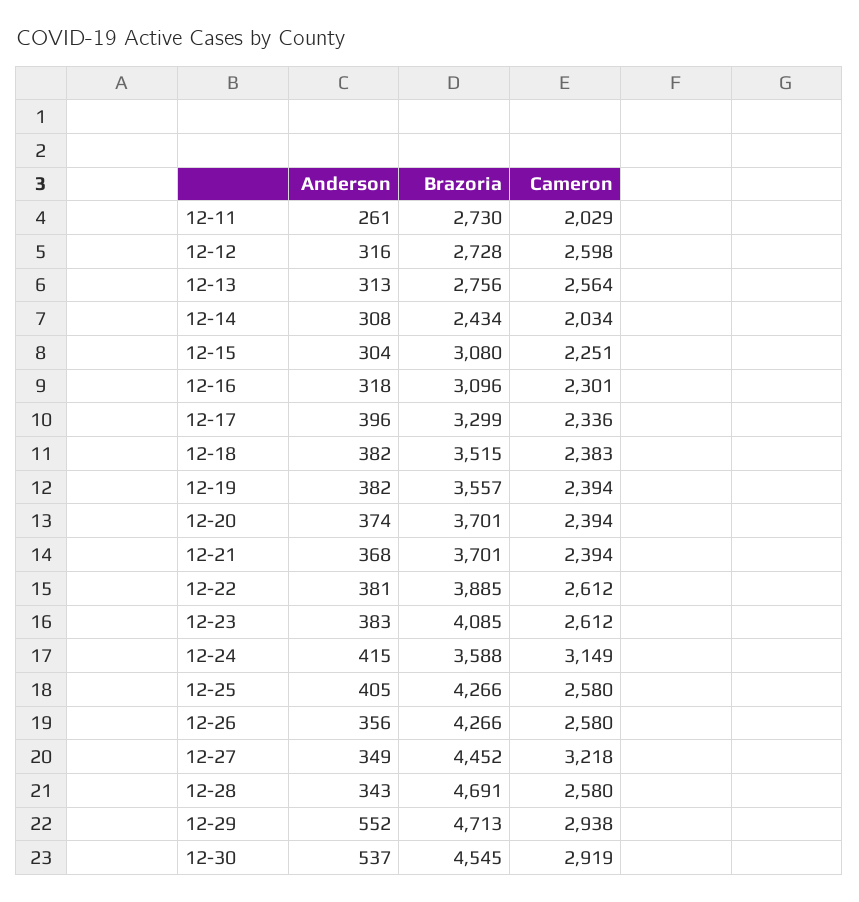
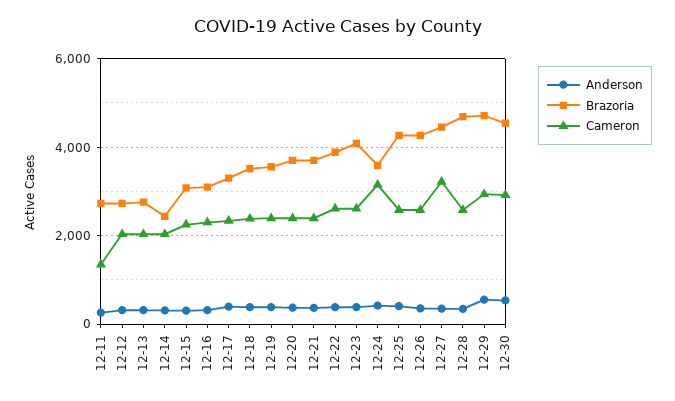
  {
    "Anderson": {
      "12-11": 261,
      "12-12": 316,
      "12-13": 313,
      "12-14": 308,
      "12-15": 304,
      "12-16": 318,
      "12-17": 396,
      "12-18": 382,
      "12-19": 382,
      "12-20": 374,
      "12-21": 368,
      "12-22": 381,
      "12-23": 383,
      "12-24": 415,
      "12-25": 405,
      "12-26": 356,
      "12-27": 349,
      "12-28": 343,
      "12-29": 552,
      "12-30": 537
    },
    "Brazoria": {
      "12-11": 2730,
      "12-12": 2728,
      "12-13": 2756,
      "12-14": 2434,
      "12-15": 3080,
      "12-16": 3096,
      "12-17": 3299,
      "12-18": 3515,
      "12-19": 3557,
      "12-20": 3701,
      "12-21": 3701,
      "12-22": 3885,
      "12-23": 4085,
      "12-24": 3588,
      "12-25": 4266,
      "12-26": 4266,
      "12-27": 4452,
      "12-28": 4691,
      "12-29": 4713,
      "12-30": 4545
    },
    "Cameron": {
-     "12-11": 2029,
+     "12-11": 1400,
-     "12-12": 2598,
+     "12-12": 2000,
-     "12-13": 2564,
+     "12-13": 2000,
      "12-14": 2034,
      "12-15": 2251,
      "12-16": 2301,
      "12-17": 2336,
      "12-18": 2383,
      "12-19": 2394,
      "12-20": 2394,
      "12-21": 2394,
      "12-22": 2612,
      "12-23": 2612,
      "12-24": 3149,
      "12-25": 2580,
      "12-26": 2580,
      "12-27": 3218,
      "12-28": 2580,
      "12-29": 2938,
      "12-30": 2919
    }
  }

